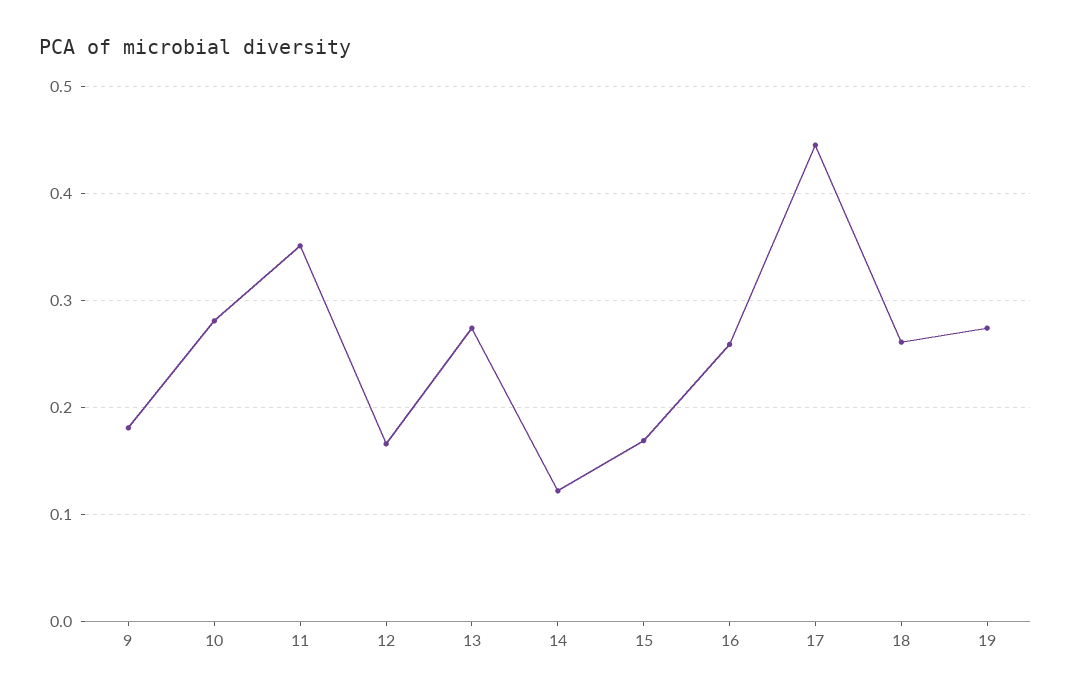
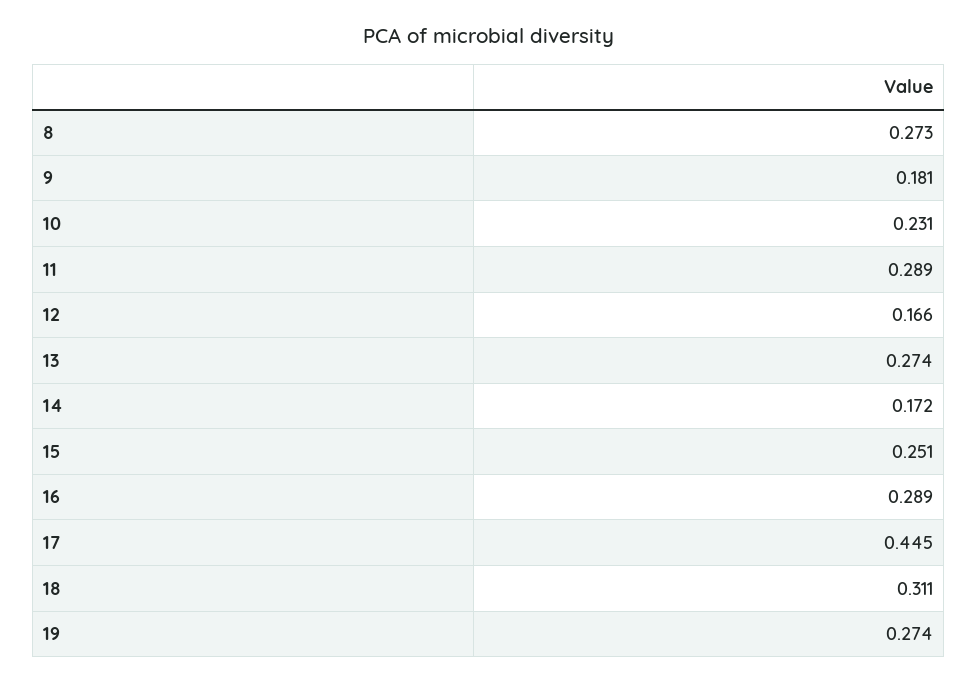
  {
    "9": 0.181,
-   "10": 0.28,
+   "10": 0.231,
-   "11": 0.35,
+   "11": 0.289,
    "12": 0.166,
    "13": 0.274,
-   "14": 0.12,
+   "14": 0.172,
-   "15": 0.17,
+   "15": 0.251,
-   "16": 0.26,
+   "16": 0.289,
    "17": 0.445,
-   "18": 0.26,
+   "18": 0.311,
-   "19": 0.274
+   "19": 0.274,
+   "8": 0.273
  }

